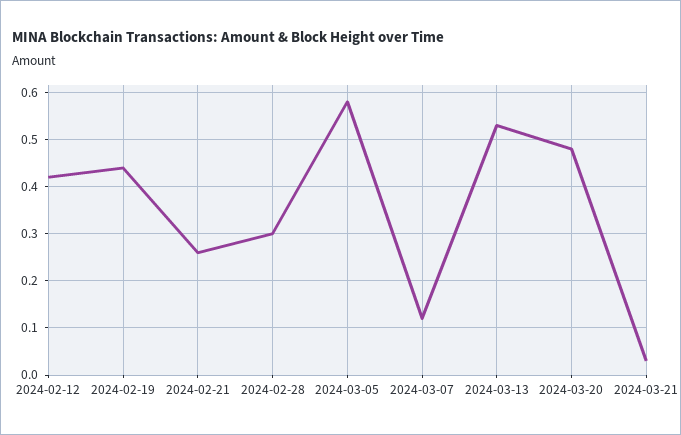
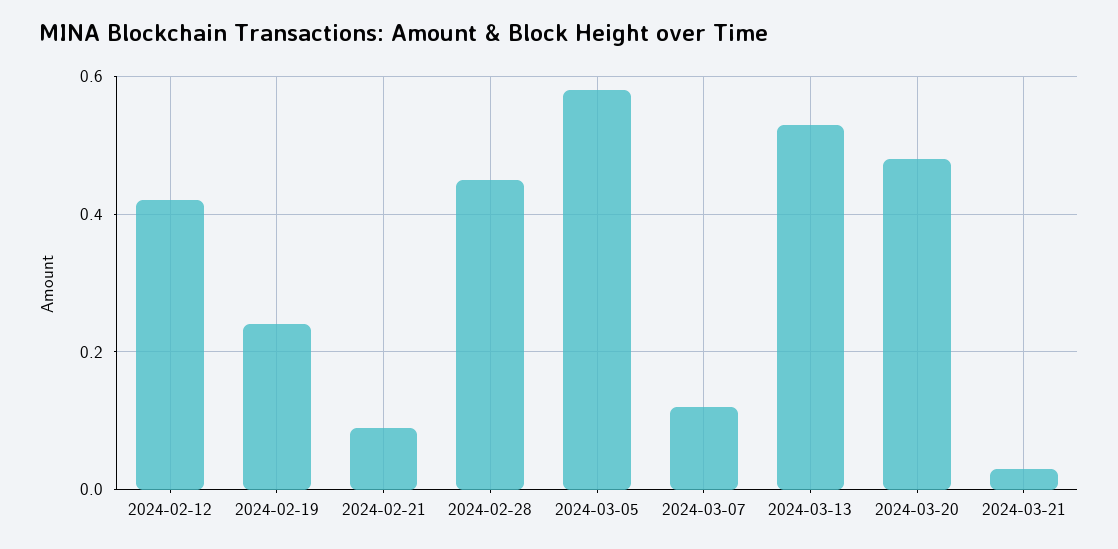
  {
    "2024-02-12": 0.4,
-   "2024-02-19": 0.45,
+   "2024-02-19": 0.25,
-   "2024-02-21": 0.25,
+   "2024-02-21": 0.1,
-   "2024-02-28": 0.3,
+   "2024-02-28": 0.45,
    "2024-03-05": 0.6,
    "2024-03-07": 0.1,
    "2024-03-13": 0.55,
    "2024-03-20": 0.5,
    "2024-03-21": 0.05
  }

